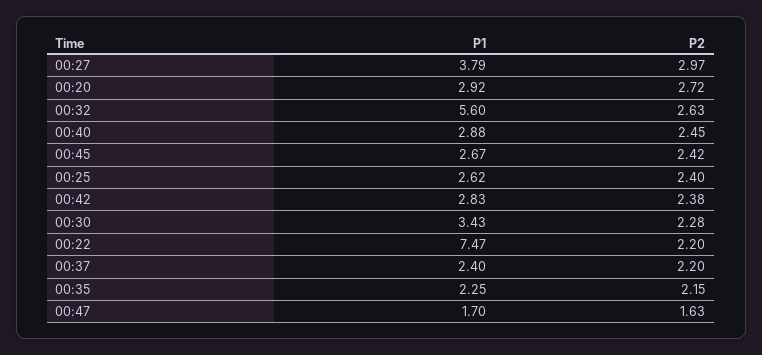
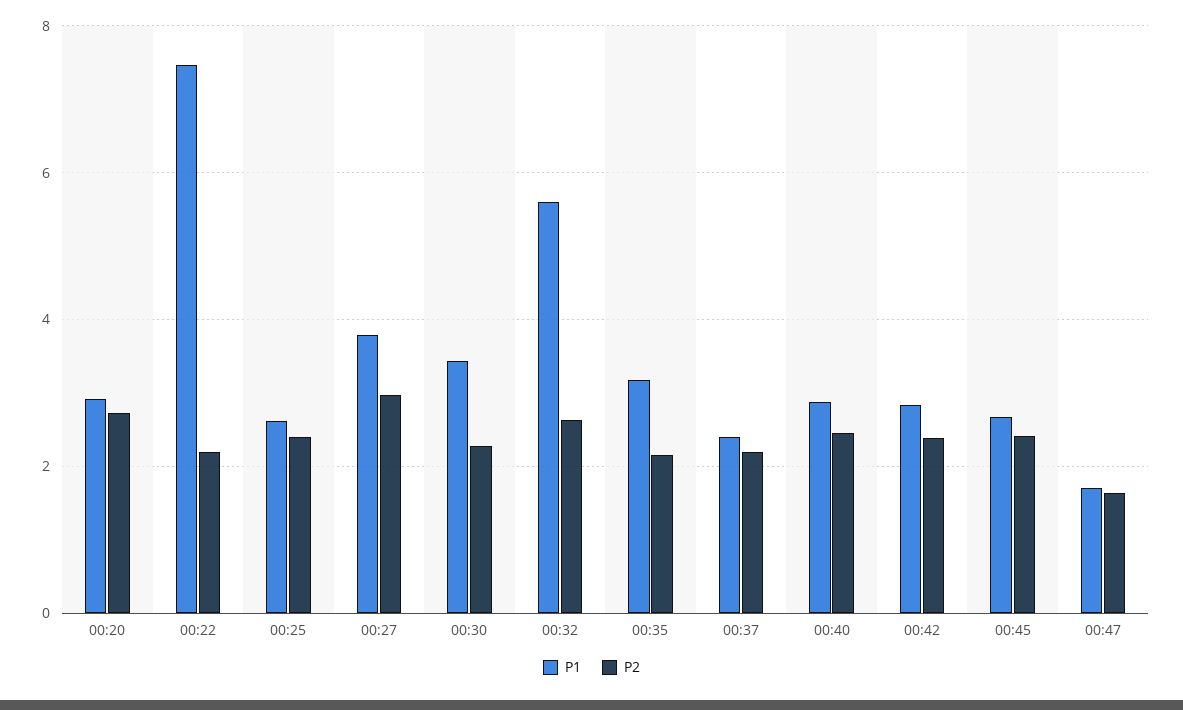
  {
    "P1": {
      "00:27": 3.79,
      "00:20": 2.92,
      "00:32": 5.6,
      "00:40": 2.88,
      "00:45": 2.67,
      "00:25": 2.62,
      "00:42": 2.83,
      "00:30": 3.43,
      "00:22": 7.47,
      "00:37": 2.4,
-     "00:35": 2.25,
+     "00:35": 3.2,
      "00:47": 1.7
    },
    "P2": {
      "00:27": 2.97,
      "00:20": 2.72,
      "00:32": 2.63,
      "00:40": 2.45,
      "00:45": 2.42,
      "00:25": 2.4,
      "00:42": 2.38,
      "00:30": 2.28,
      "00:22": 2.2,
      "00:37": 2.2,
      "00:35": 2.15,
      "00:47": 1.63
    }
  }

